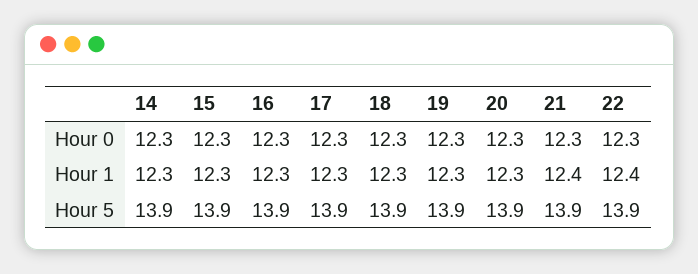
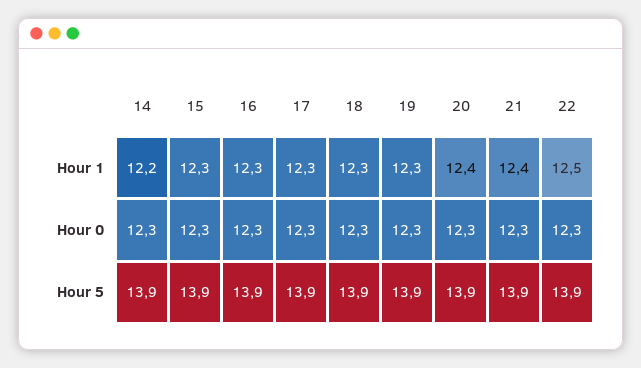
  {
    "14": {
      "Hour 0": 12.3,
-     "Hour 1": 12.3,
+     "Hour 1": 12.2,
      "Hour 5": 13.9
    },
    "15": {
      "Hour 0": 12.3,
      "Hour 1": 12.3,
      "Hour 5": 13.9
    },
    "16": {
      "Hour 0": 12.3,
      "Hour 1": 12.3,
      "Hour 5": 13.9
    },
    "17": {
      "Hour 0": 12.3,
      "Hour 1": 12.3,
      "Hour 5": 13.9
    },
    "18": {
      "Hour 0": 12.3,
      "Hour 1": 12.3,
      "Hour 5": 13.9
    },
    "19": {
      "Hour 0": 12.3,
      "Hour 1": 12.3,
      "Hour 5": 13.9
    },
    "20": {
      "Hour 0": 12.3,
-     "Hour 1": 12.3,
+     "Hour 1": 12.4,
      "Hour 5": 13.9
    },
    "21": {
      "Hour 0": 12.3,
      "Hour 1": 12.4,
      "Hour 5": 13.9
    },
    "22": {
      "Hour 0": 12.3,
-     "Hour 1": 12.4,
+     "Hour 1": 12.5,
      "Hour 5": 13.9
    }
  }

